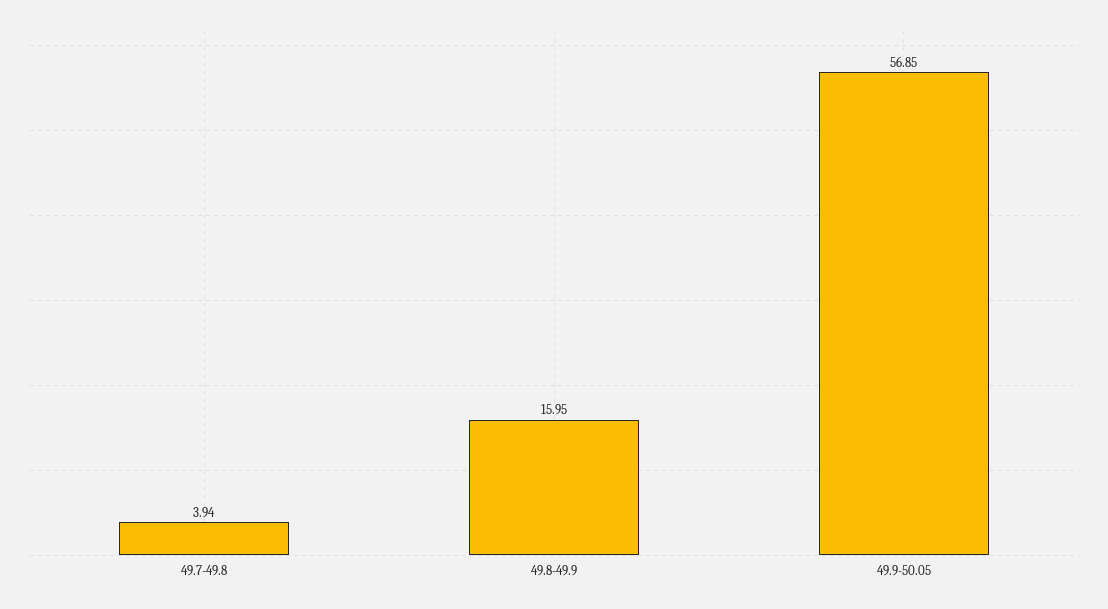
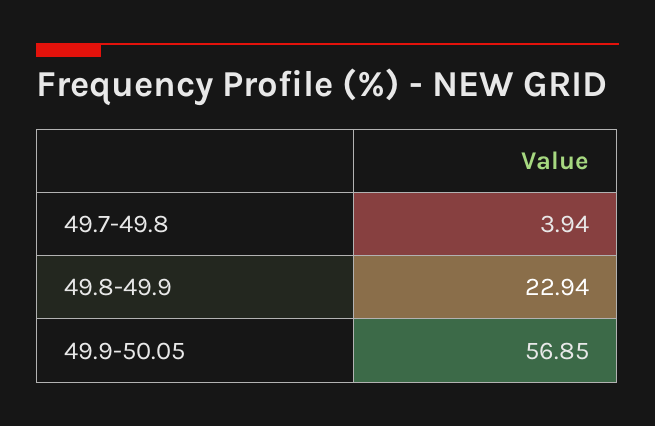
  {
    "49.7-49.8": 3.94,
-   "49.8-49.9": 15.95,
+   "49.8-49.9": 22.94,
    "49.9-50.05": 56.85
  }

